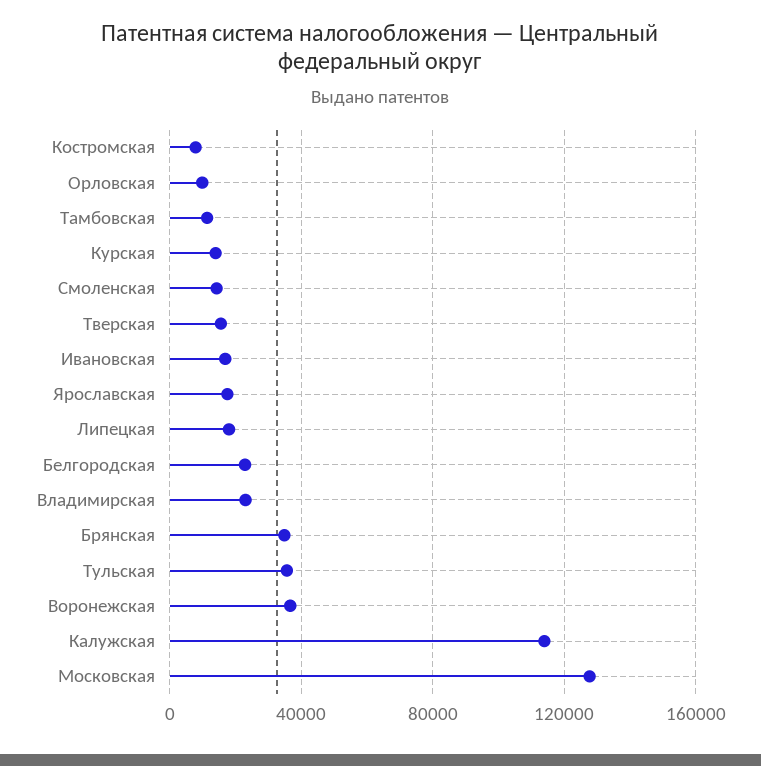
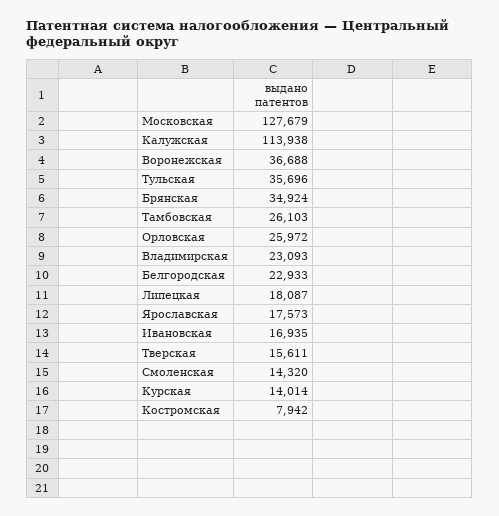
  {
    "Костромская": 7942,
-   "Орловская": 10000,
+   "Орловская": 25972,
-   "Тамбовская": 10000,
+   "Тамбовская": 26103,
    "Курская": 14014,
    "Смоленская": 14320,
    "Тверская": 15611,
    "Ивановская": 16935,
    "Ярославская": 17573,
    "Липецкая": 18087,
    "Белгородская": 22933,
    "Владимирская": 23093,
    "Брянская": 34924,
    "Тульская": 35696,
    "Воронежская": 36688,
    "Калужская": 113938,
    "Московская": 127679
  }

